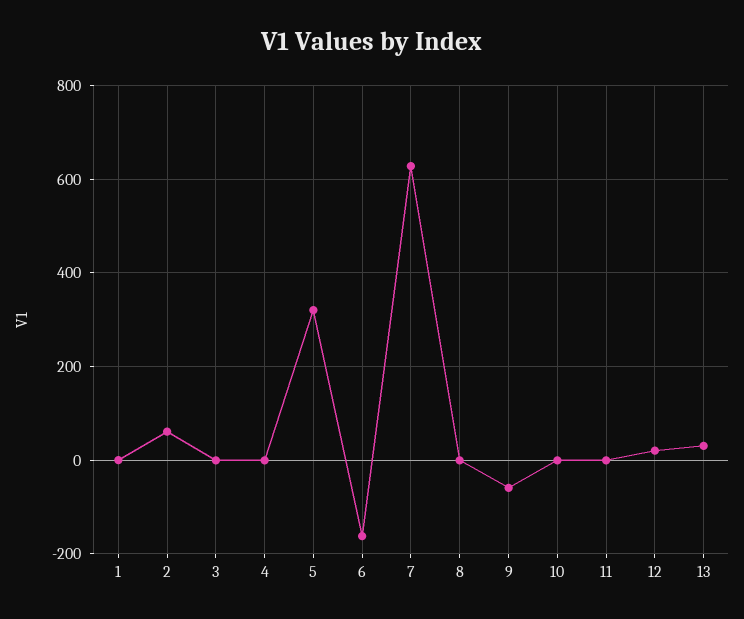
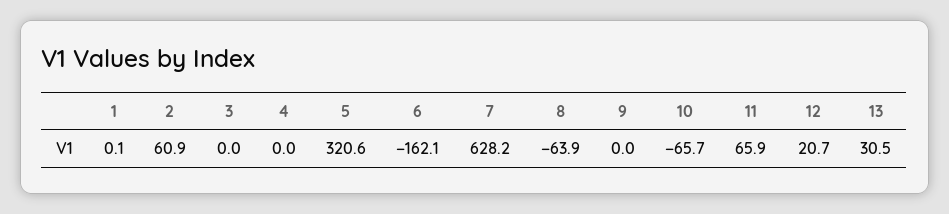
  {
    "1": 0.1,
    "2": 60.9,
    "3": 0,
    "4": 0,
    "5": 320.6,
    "6": -162.1,
    "7": 628.2,
-   "8": 0,
+   "8": -63.9,
-   "9": -60,
+   "9": 0,
-   "10": 0,
+   "10": -65.7,
-   "11": 0,
+   "11": 65.9,
    "12": 20.7,
    "13": 30.5
  }

